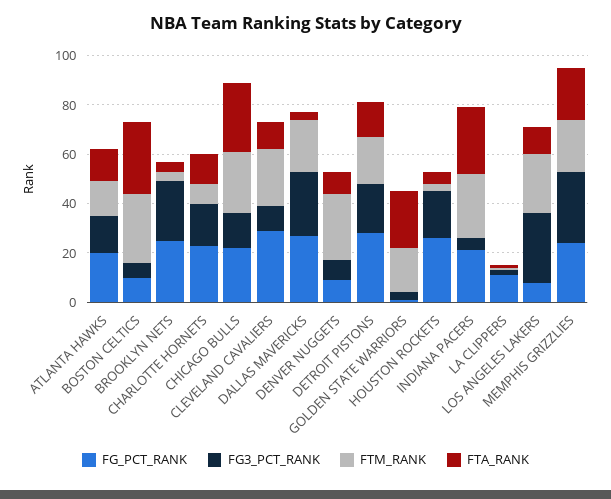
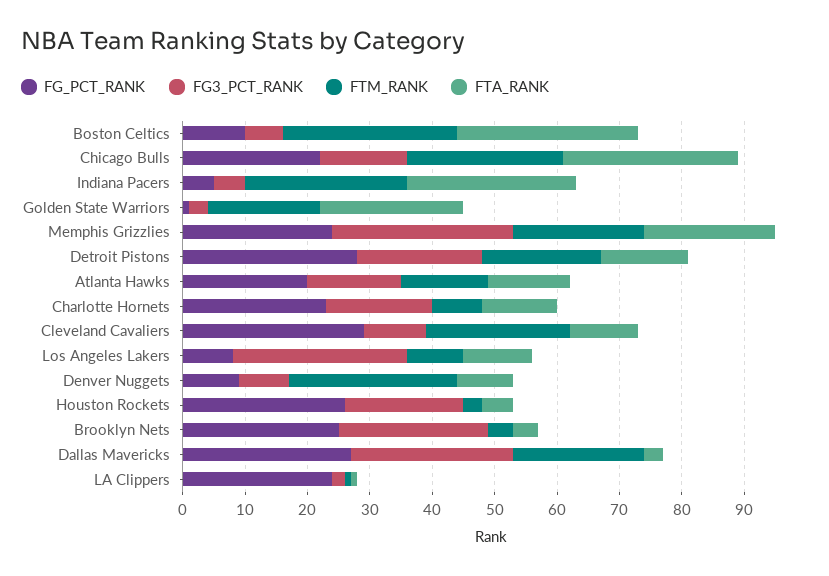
  {
    "FG_PCT_RANK": {
      "ATLANTA HAWKS": 20,
      "BOSTON CELTICS": 10,
      "BROOKLYN NETS": 25,
      "CHARLOTTE HORNETS": 25,
      "CHICAGO BULLS": 20,
      "CLEVELAND CAVALIERS": 30,
      "DALLAS MAVERICKS": 25,
      "DENVER NUGGETS": 10,
      "DETROIT PISTONS": 30,
      "GOLDEN STATE WARRIORS": 0,
      "HOUSTON ROCKETS": 25,
-     "INDIANA PACERS": 20,
+     "INDIANA PACERS": 5,
-     "LA CLIPPERS": 10,
+     "LA CLIPPERS": 25,
      "LOS ANGELES LAKERS": 10,
      "MEMPHIS GRIZZLIES": 25
    },
    "FG3_PCT_RANK": {
      "ATLANTA HAWKS": 15,
      "BOSTON CELTICS": 5,
      "BROOKLYN NETS": 25,
      "CHARLOTTE HORNETS": 15,
      "CHICAGO BULLS": 15,
      "CLEVELAND CAVALIERS": 10,
      "DALLAS MAVERICKS": 25,
      "DENVER NUGGETS": 10,
      "DETROIT PISTONS": 20,
      "GOLDEN STATE WARRIORS": 5,
      "HOUSTON ROCKETS": 20,
      "INDIANA PACERS": 5,
      "LA CLIPPERS": 0,
      "LOS ANGELES LAKERS": 30,
      "MEMPHIS GRIZZLIES": 30
    },
    "FTM_RANK": {
      "ATLANTA HAWKS": 15,
      "BOSTON CELTICS": 30,
      "BROOKLYN NETS": 5,
      "CHARLOTTE HORNETS": 10,
      "CHICAGO BULLS": 25,
      "CLEVELAND CAVALIERS": 25,
      "DALLAS MAVERICKS": 20,
      "DENVER NUGGETS": 25,
      "DETROIT PISTONS": 20,
      "GOLDEN STATE WARRIORS": 20,
      "HOUSTON ROCKETS": 5,
      "INDIANA PACERS": 25,
      "LA CLIPPERS": 0,
-     "LOS ANGELES LAKERS": 25,
+     "LOS ANGELES LAKERS": 10,
      "MEMPHIS GRIZZLIES": 20
    },
    "FTA_RANK": {
      "ATLANTA HAWKS": 15,
      "BOSTON CELTICS": 30,
      "BROOKLYN NETS": 5,
      "CHARLOTTE HORNETS": 10,
      "CHICAGO BULLS": 30,
      "CLEVELAND CAVALIERS": 10,
      "DALLAS MAVERICKS": 5,
      "DENVER NUGGETS": 10,
      "DETROIT PISTONS": 15,
      "GOLDEN STATE WARRIORS": 25,
      "HOUSTON ROCKETS": 5,
      "INDIANA PACERS": 25,
      "LA CLIPPERS": 0,
      "LOS ANGELES LAKERS": 10,
      "MEMPHIS GRIZZLIES": 20
    }
  }

